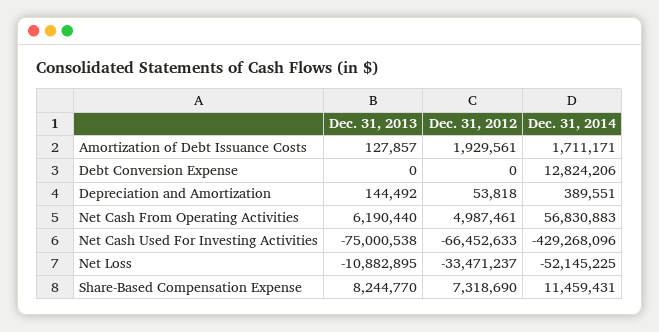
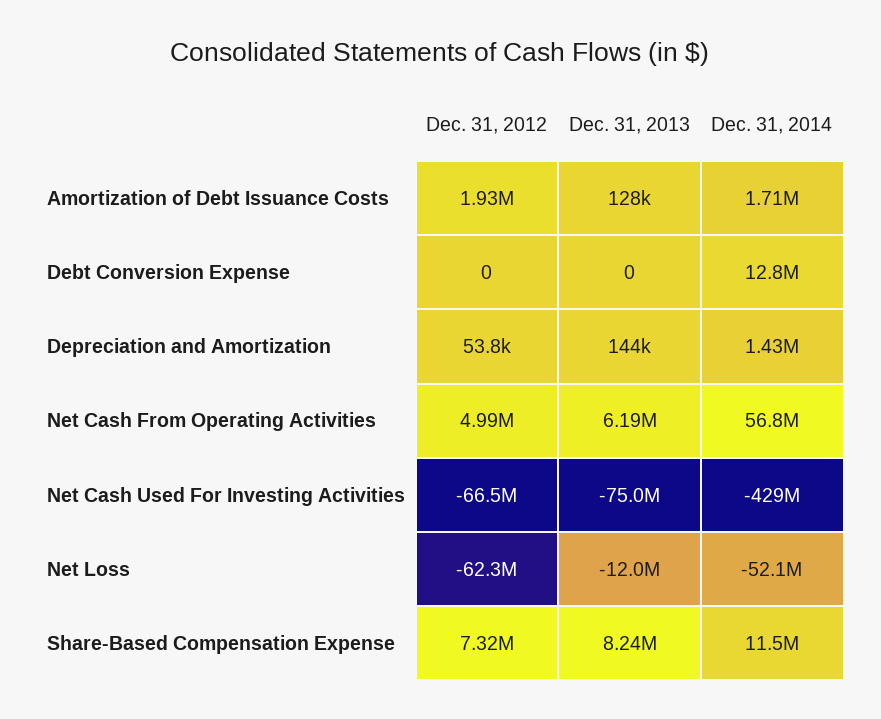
  {
    "Dec. 31, 2013": {
      "Amortization of Debt Issuance Costs": 127857,
      "Debt Conversion Expense": 0,
      "Depreciation and Amortization": 144492,
      "Net Cash From Operating Activities": 6190440,
      "Net Cash Used For Investing Activities": -75000538,
-     "Net Loss": -10882895,
+     "Net Loss": -12000000,
      "Share-Based Compensation Expense": 8244770
    },
    "Dec. 31, 2012": {
      "Amortization of Debt Issuance Costs": 1929561,
      "Debt Conversion Expense": 0,
      "Depreciation and Amortization": 53818,
      "Net Cash From Operating Activities": 4987461,
      "Net Cash Used For Investing Activities": -66452633,
-     "Net Loss": -33471237,
+     "Net Loss": -62300000,
      "Share-Based Compensation Expense": 7318690
    },
    "Dec. 31, 2014": {
      "Amortization of Debt Issuance Costs": 1711171,
      "Debt Conversion Expense": 12824206,
-     "Depreciation and Amortization": 389551,
+     "Depreciation and Amortization": 1430000,
      "Net Cash From Operating Activities": 56830883,
      "Net Cash Used For Investing Activities": -429268096,
      "Net Loss": -52145225,
      "Share-Based Compensation Expense": 11459431
    }
  }

